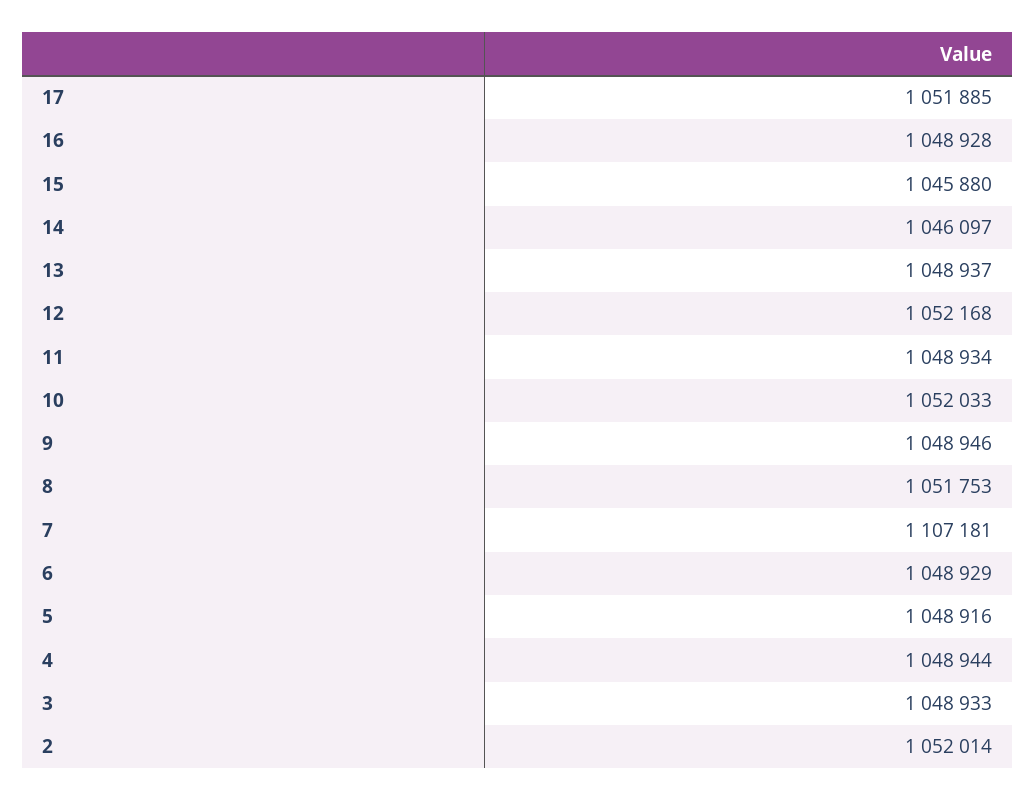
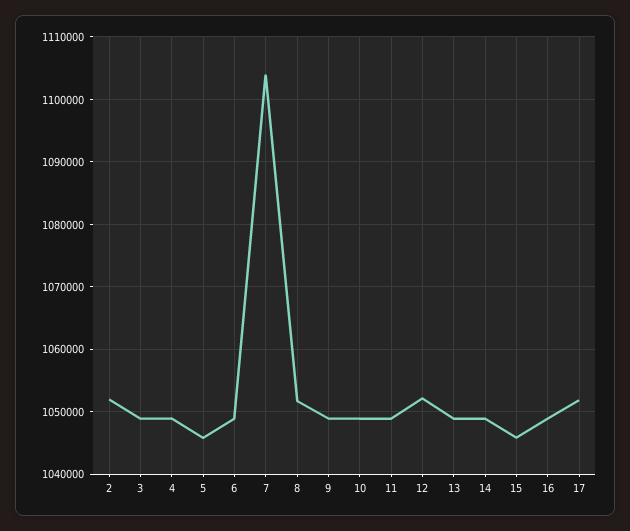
  {
    "17": 1051885,
    "16": 1048928,
    "15": 1045880,
-   "14": 1046097,
+   "14": 1049000,
    "13": 1048937,
    "12": 1052168,
    "11": 1048934,
-   "10": 1052033,
+   "10": 1049000,
    "9": 1048946,
    "8": 1051753,
-   "7": 1107181,
+   "7": 1104000,
    "6": 1048929,
-   "5": 1048916,
+   "5": 1046000,
    "4": 1048944,
    "3": 1048933,
    "2": 1052014
  }

